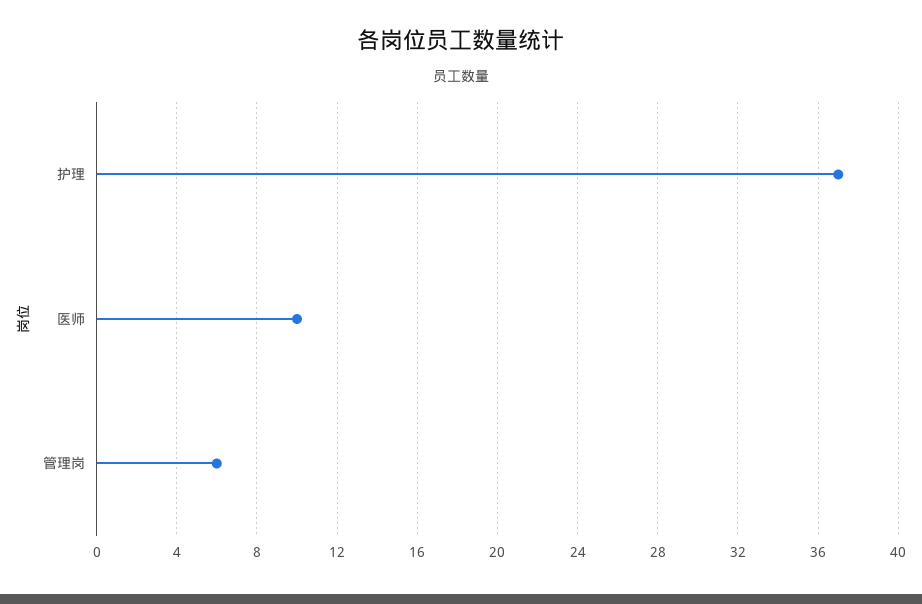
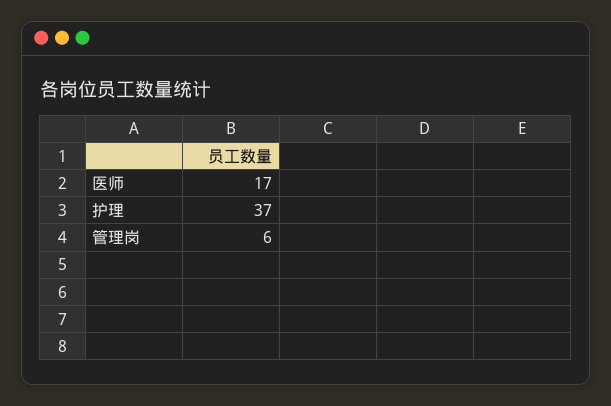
  {
    "护理": 37,
-   "医师": 10,
+   "医师": 17,
    "管理岗": 6
  }

